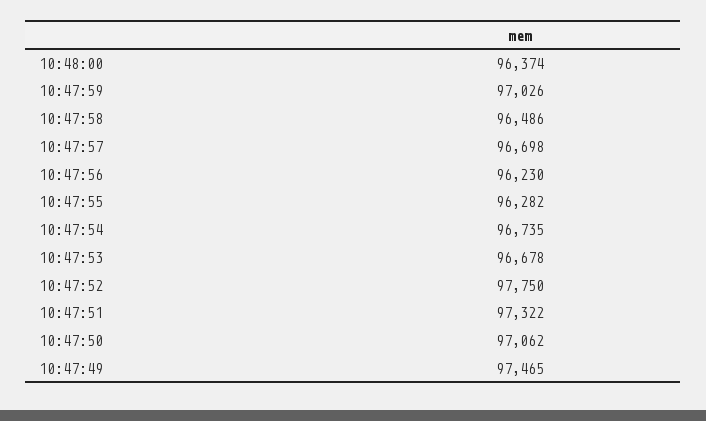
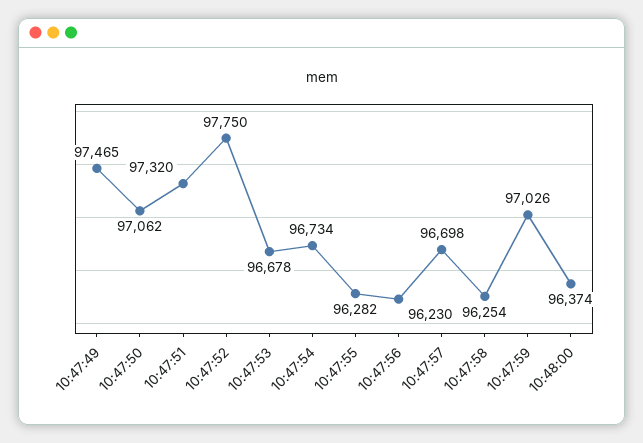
  {
    "10:48:00": 96374,
    "10:47:59": 97026,
-   "10:47:58": 96486,
+   "10:47:58": 96254,
    "10:47:57": 96698,
    "10:47:56": 96230,
    "10:47:55": 96282,
-   "10:47:54": 96735,
+   "10:47:54": 96734,
    "10:47:53": 96678,
    "10:47:52": 97750,
-   "10:47:51": 97322,
+   "10:47:51": 97320,
    "10:47:50": 97062,
    "10:47:49": 97465
  }

